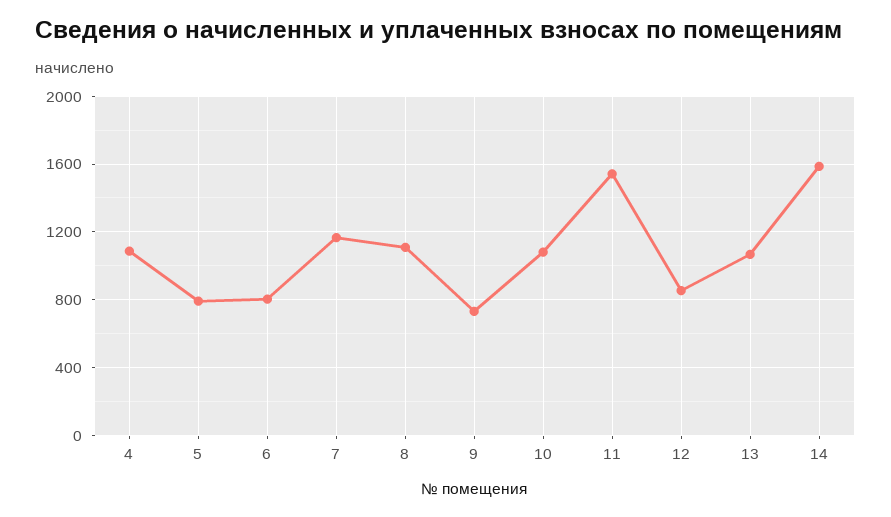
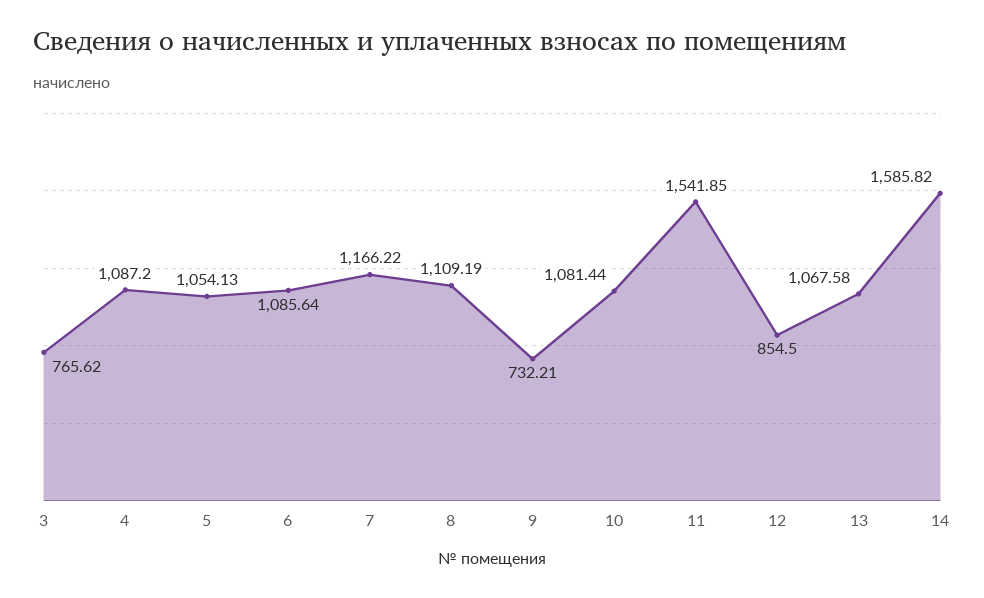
  {
    "4": 1087.2,
-   "5": 800,
+   "5": 1054.13,
-   "6": 800,
+   "6": 1085.64,
    "7": 1166.22,
    "8": 1109.19,
    "9": 732.21,
    "10": 1081.44,
    "11": 1541.85,
    "12": 854.5,
    "13": 1067.58,
-   "14": 1585.82
+   "14": 1585.82,
+   "3": 765.62
  }

